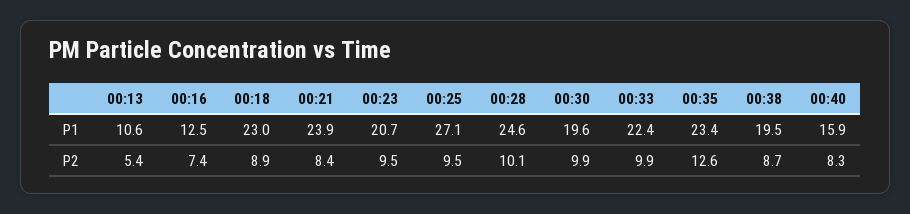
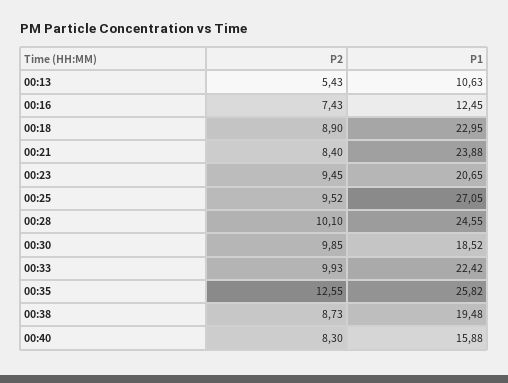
  {
    "00:13": {
      "P1": 10.63,
      "P2": 5.43
    },
    "00:16": {
      "P1": 12.45,
      "P2": 7.43
    },
    "00:18": {
      "P1": 22.95,
      "P2": 8.9
    },
    "00:21": {
      "P1": 23.88,
      "P2": 8.4
    },
    "00:23": {
      "P1": 20.65,
      "P2": 9.45
    },
    "00:25": {
      "P1": 27.05,
      "P2": 9.52
    },
    "00:28": {
      "P1": 24.55,
      "P2": 10.1
    },
    "00:30": {
-     "P1": 19.6,
+     "P1": 18.52,
      "P2": 9.85
    },
    "00:33": {
      "P1": 22.42,
      "P2": 9.93
    },
    "00:35": {
-     "P1": 23.4,
+     "P1": 25.82,
      "P2": 12.55
    },
    "00:38": {
      "P1": 19.48,
      "P2": 8.73
    },
    "00:40": {
      "P1": 15.88,
      "P2": 8.3
    }
  }

